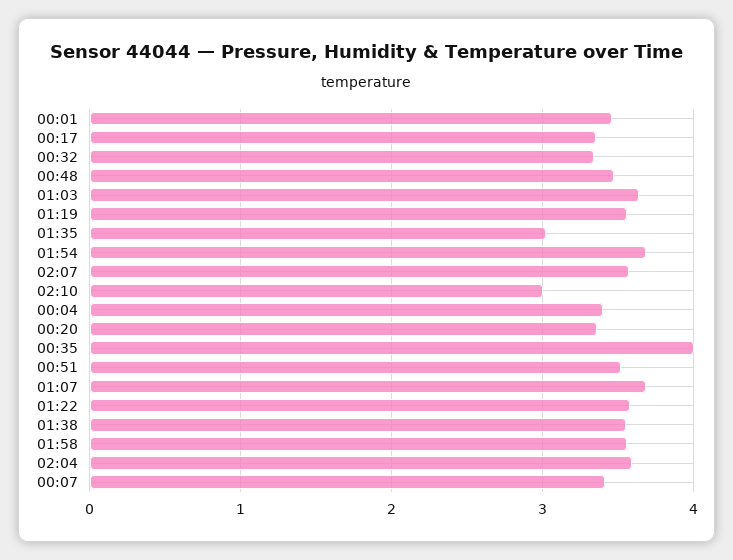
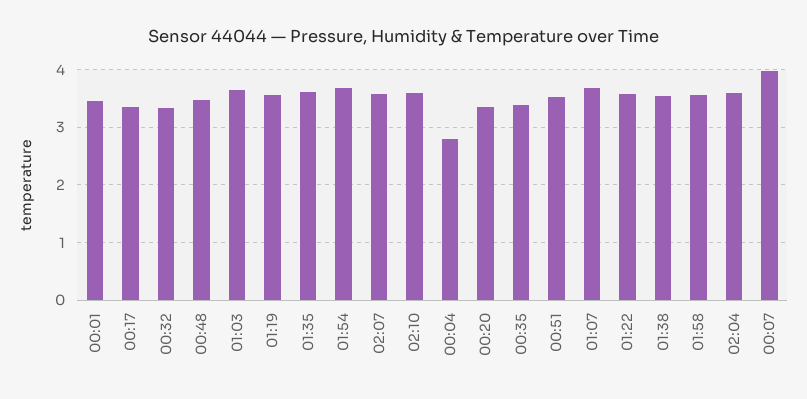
  {
    "00:01": 3.5,
    "00:17": 3.4,
    "00:32": 3.3,
    "00:48": 3.5,
    "01:03": 3.6,
    "01:19": 3.6,
-   "01:35": 3,
+   "01:35": 3.6,
    "01:54": 3.7,
    "02:07": 3.6,
-   "02:10": 3,
+   "02:10": 3.6,
-   "00:04": 3.4,
+   "00:04": 2.8,
    "00:20": 3.4,
-   "00:35": 4,
+   "00:35": 3.4,
    "00:51": 3.5,
    "01:07": 3.7,
    "01:22": 3.6,
    "01:38": 3.6,
    "01:58": 3.6,
    "02:04": 3.6,
-   "00:07": 3.4
+   "00:07": 4
  }

